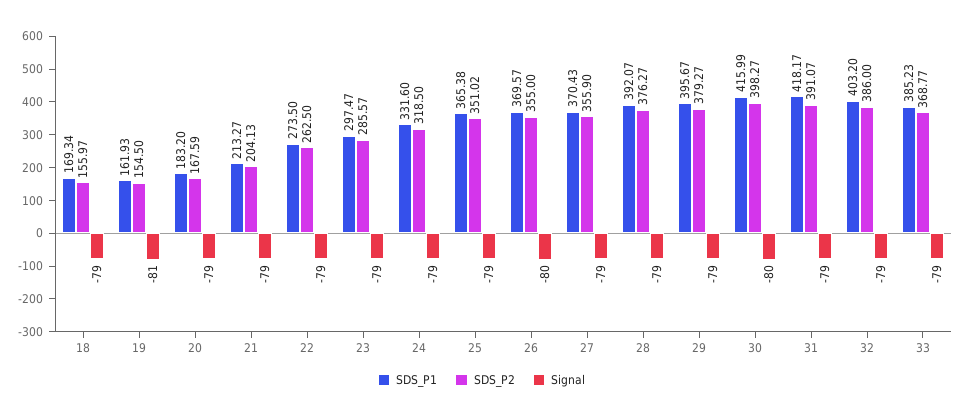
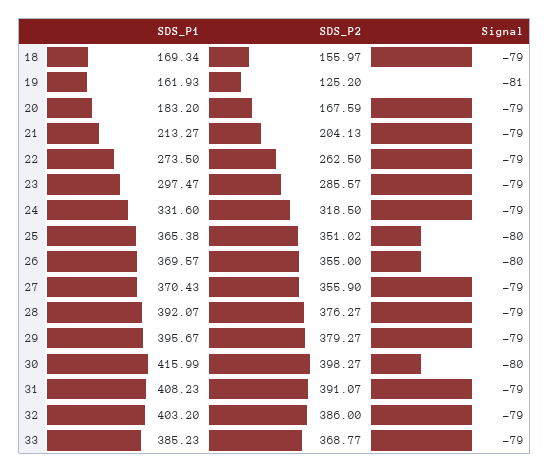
  {
    "SDS_P1": {
      "18": 169.34,
      "19": 161.93,
      "20": 183.2,
      "21": 213.27,
      "22": 273.5,
      "23": 297.47,
      "24": 331.6,
      "25": 365.38,
      "26": 369.57,
      "27": 370.43,
      "28": 392.07,
      "29": 395.67,
      "30": 415.99,
-     "31": 418.17,
+     "31": 408.23,
      "32": 403.2,
      "33": 385.23
    },
    "SDS_P2": {
      "18": 155.97,
-     "19": 154.5,
+     "19": 125.2,
      "20": 167.59,
      "21": 204.13,
      "22": 262.5,
      "23": 285.57,
      "24": 318.5,
      "25": 351.02,
      "26": 355,
      "27": 355.9,
      "28": 376.27,
      "29": 379.27,
      "30": 398.27,
      "31": 391.07,
      "32": 386,
      "33": 368.77
    },
    "Signal": {
      "18": -79,
      "19": -81,
      "20": -79,
      "21": -79,
      "22": -79,
      "23": -79,
      "24": -79,
-     "25": -79,
+     "25": -80,
      "26": -80,
      "27": -79,
      "28": -79,
      "29": -79,
      "30": -80,
      "31": -79,
      "32": -79,
      "33": -79
    }
  }

